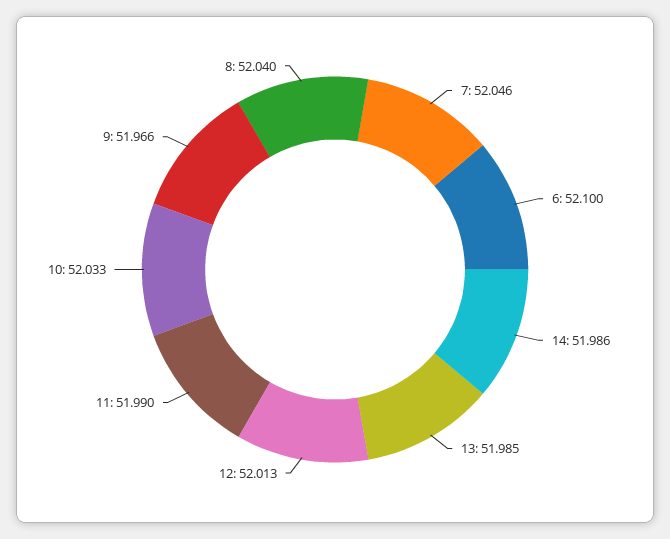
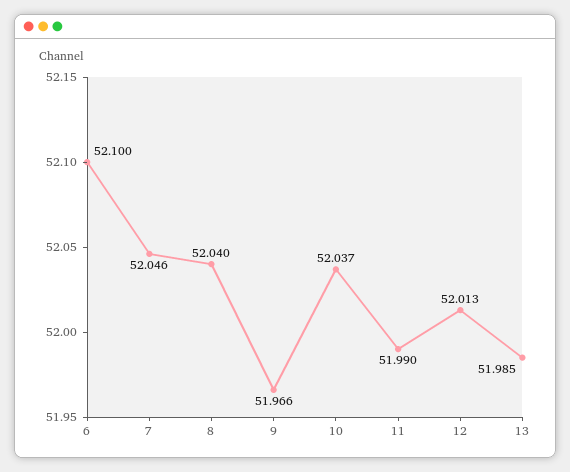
  {
    "7": 52.046,
    "6": 52.1,
-   "14": 51.986,
    "13": 51.985,
    "12": 52.013,
    "11": 51.99,
-   "10": 52.033,
+   "10": 52.037,
    "9": 51.966,
    "8": 52.04
  }

